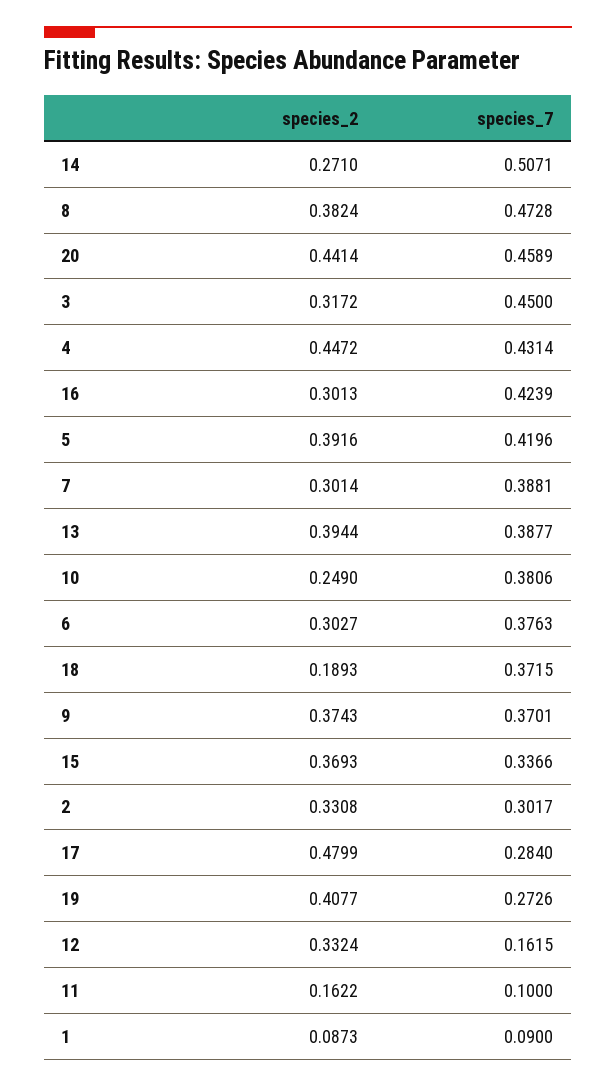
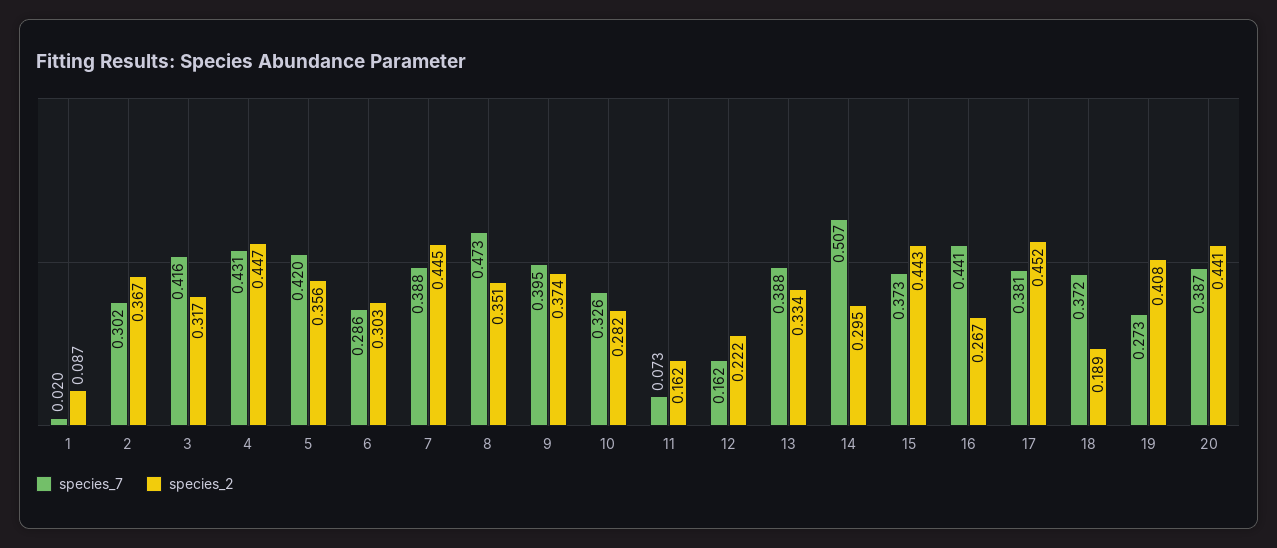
  {
    "species_2": {
-     "14": 0.271,
+     "14": 0.295,
-     "8": 0.3824,
+     "8": 0.351,
      "20": 0.4414,
      "3": 0.3172,
      "4": 0.4472,
-     "16": 0.3013,
+     "16": 0.267,
-     "5": 0.3916,
+     "5": 0.356,
-     "7": 0.3014,
+     "7": 0.445,
-     "13": 0.3944,
+     "13": 0.334,
-     "10": 0.249,
+     "10": 0.282,
      "6": 0.3027,
      "18": 0.1893,
      "9": 0.3743,
-     "15": 0.3693,
+     "15": 0.443,
-     "2": 0.3308,
+     "2": 0.367,
-     "17": 0.4799,
+     "17": 0.452,
      "19": 0.4077,
-     "12": 0.3324,
+     "12": 0.222,
      "11": 0.1622,
      "1": 0.0873
    },
    "species_7": {
      "14": 0.5071,
      "8": 0.4728,
-     "20": 0.4589,
+     "20": 0.387,
-     "3": 0.45,
+     "3": 0.416,
      "4": 0.4314,
-     "16": 0.4239,
+     "16": 0.441,
      "5": 0.4196,
      "7": 0.3881,
      "13": 0.3877,
-     "10": 0.3806,
+     "10": 0.326,
-     "6": 0.3763,
+     "6": 0.286,
      "18": 0.3715,
-     "9": 0.3701,
+     "9": 0.395,
-     "15": 0.3366,
+     "15": 0.373,
      "2": 0.3017,
-     "17": 0.284,
+     "17": 0.381,
      "19": 0.2726,
      "12": 0.1615,
-     "11": 0.1,
+     "11": 0.073,
-     "1": 0.09
+     "1": 0.02
    }
  }

